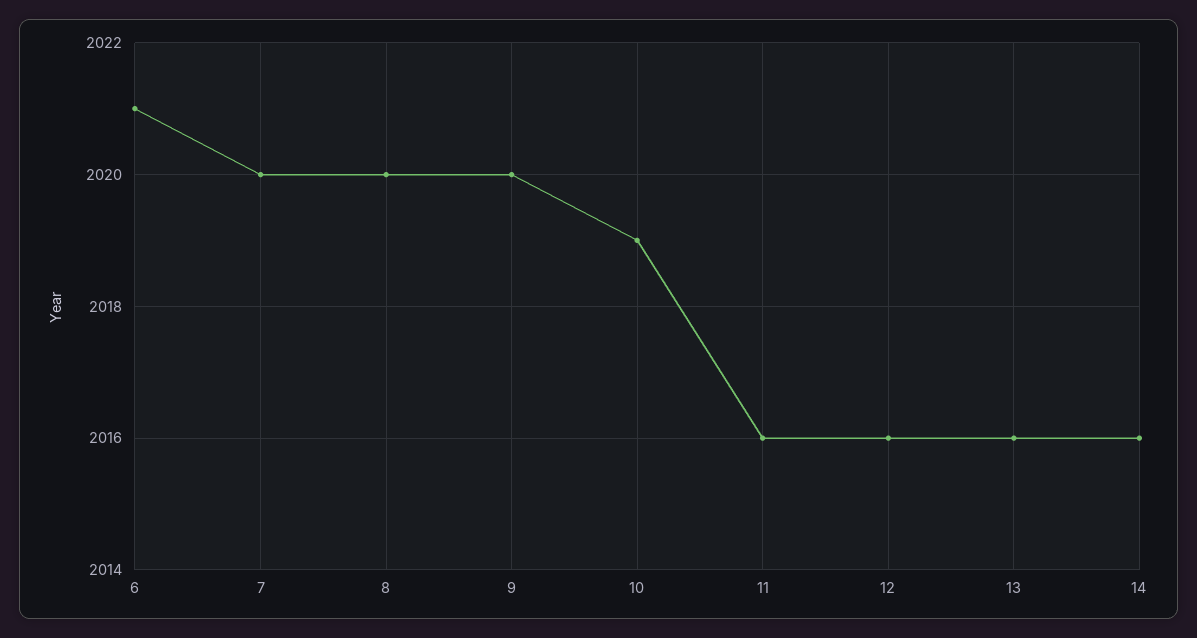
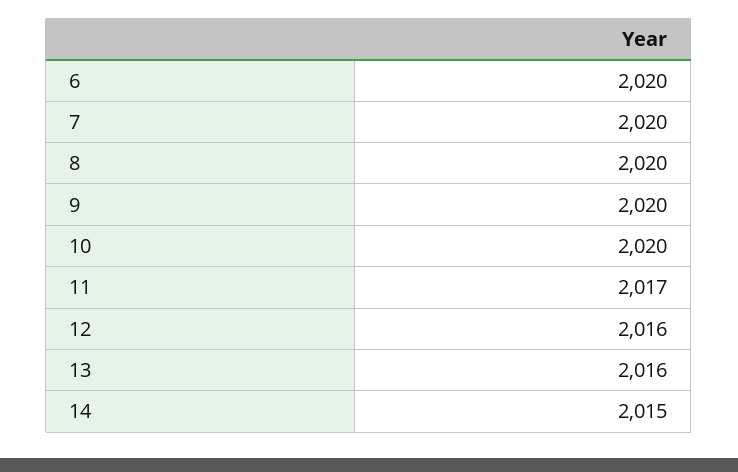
  {
-   "6": 2021,
+   "6": 2020,
    "7": 2020,
    "8": 2020,
    "9": 2020,
-   "10": 2019,
+   "10": 2020,
-   "11": 2016,
+   "11": 2017,
    "12": 2016,
    "13": 2016,
-   "14": 2016
+   "14": 2015
  }

